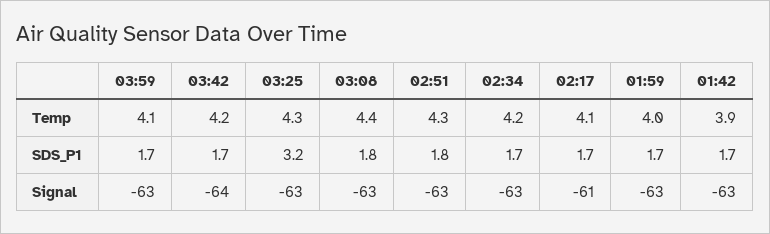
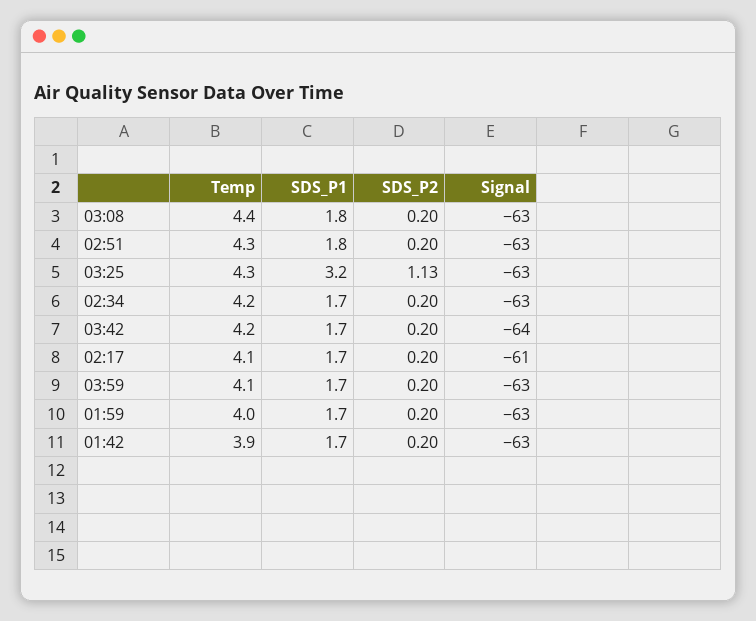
  {
    "03:59": {
      "Temp": 4.1,
      "SDS_P1": 1.7,
-     "Signal": -63
+     "Signal": -63,
+     "SDS_P2": 0.2
    },
    "03:42": {
      "Temp": 4.2,
      "SDS_P1": 1.7,
-     "Signal": -64
+     "Signal": -64,
+     "SDS_P2": 0.2
    },
    "03:25": {
      "Temp": 4.3,
      "SDS_P1": 3.2,
-     "Signal": -63
+     "Signal": -63,
+     "SDS_P2": 1.13
    },
    "03:08": {
      "Temp": 4.4,
      "SDS_P1": 1.8,
-     "Signal": -63
+     "Signal": -63,
+     "SDS_P2": 0.2
    },
    "02:51": {
      "Temp": 4.3,
      "SDS_P1": 1.8,
-     "Signal": -63
+     "Signal": -63,
+     "SDS_P2": 0.2
    },
    "02:34": {
      "Temp": 4.2,
      "SDS_P1": 1.7,
-     "Signal": -63
+     "Signal": -63,
+     "SDS_P2": 0.2
    },
    "02:17": {
      "Temp": 4.1,
      "SDS_P1": 1.7,
-     "Signal": -61
+     "Signal": -61,
+     "SDS_P2": 0.2
    },
    "01:59": {
      "Temp": 4,
      "SDS_P1": 1.7,
-     "Signal": -63
+     "Signal": -63,
+     "SDS_P2": 0.2
    },
    "01:42": {
      "Temp": 3.9,
      "SDS_P1": 1.7,
-     "Signal": -63
+     "Signal": -63,
+     "SDS_P2": 0.2
    }
  }

